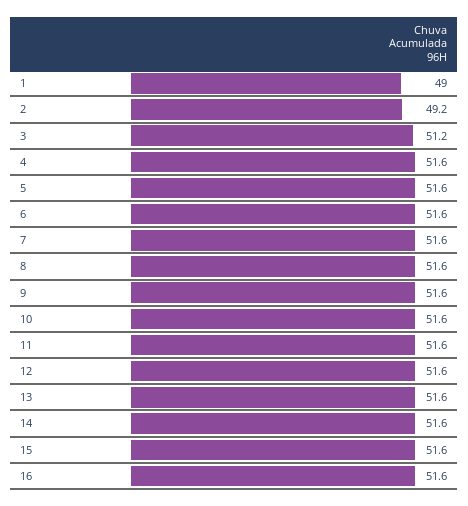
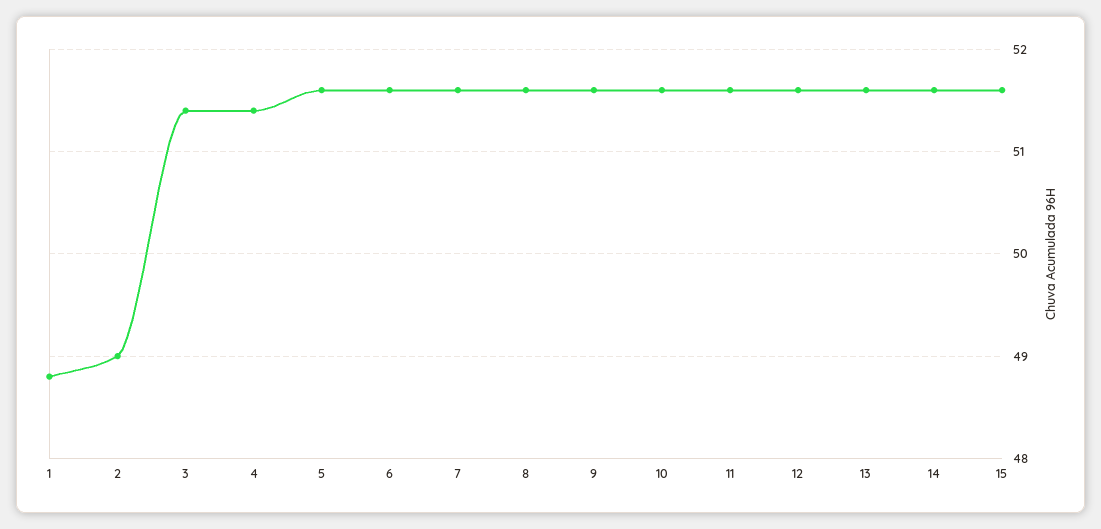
  {
-   "1": 49,
+   "1": 48.8,
-   "2": 49.2,
+   "2": 49,
-   "3": 51.2,
+   "3": 51.4,
-   "4": 51.6,
+   "4": 51.4,
    "5": 51.6,
    "6": 51.6,
    "7": 51.6,
    "8": 51.6,
    "9": 51.6,
    "10": 51.6,
    "11": 51.6,
    "12": 51.6,
    "13": 51.6,
    "14": 51.6,
-   "15": 51.6,
+   "15": 51.6
-   "16": 51.6
  }

